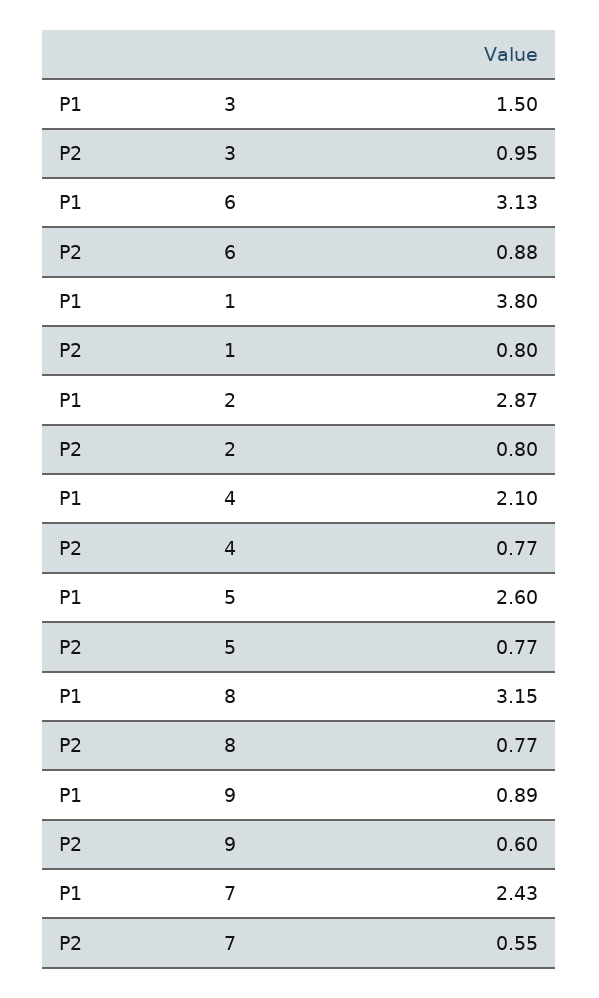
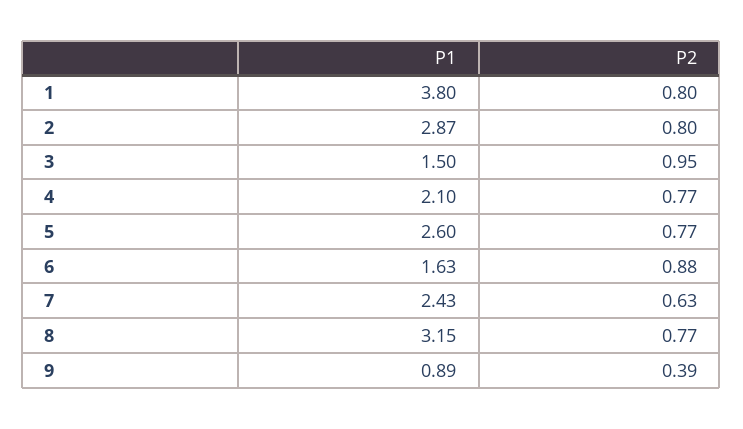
  {
    "P1": {
      "3": 1.5,
-     "6": 3.13,
+     "6": 1.63,
      "1": 3.8,
      "2": 2.87,
      "4": 2.1,
      "5": 2.6,
      "8": 3.15,
      "9": 0.89,
      "7": 2.43
    },
    "P2": {
      "3": 0.95,
      "6": 0.88,
      "1": 0.8,
      "2": 0.8,
      "4": 0.77,
      "5": 0.77,
      "8": 0.77,
-     "9": 0.6,
+     "9": 0.39,
-     "7": 0.55
+     "7": 0.63
    }
  }

